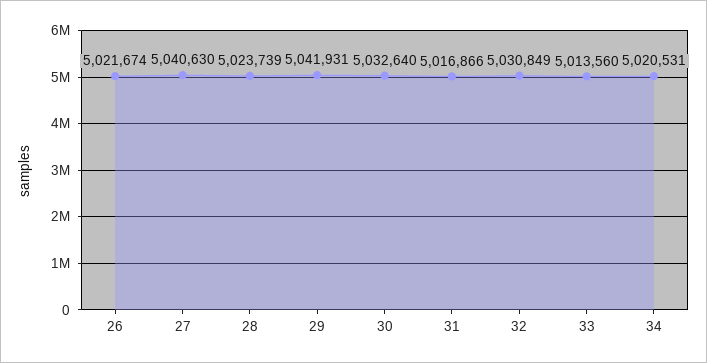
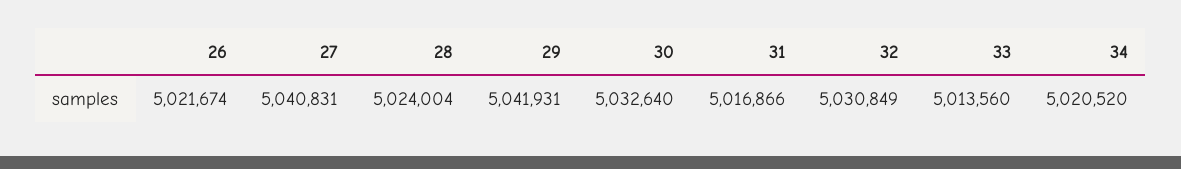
  {
    "26": 5021674,
-   "27": 5040630,
+   "27": 5040831,
-   "28": 5023739,
+   "28": 5024004,
    "29": 5041931,
    "30": 5032640,
    "31": 5016866,
    "32": 5030849,
    "33": 5013560,
-   "34": 5020531
+   "34": 5020520
  }

